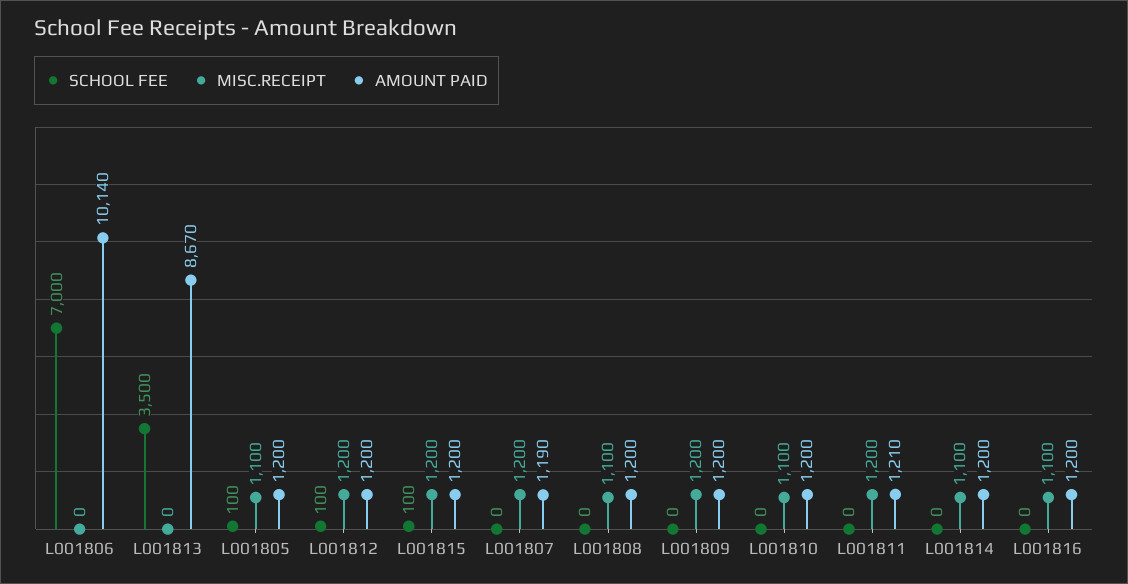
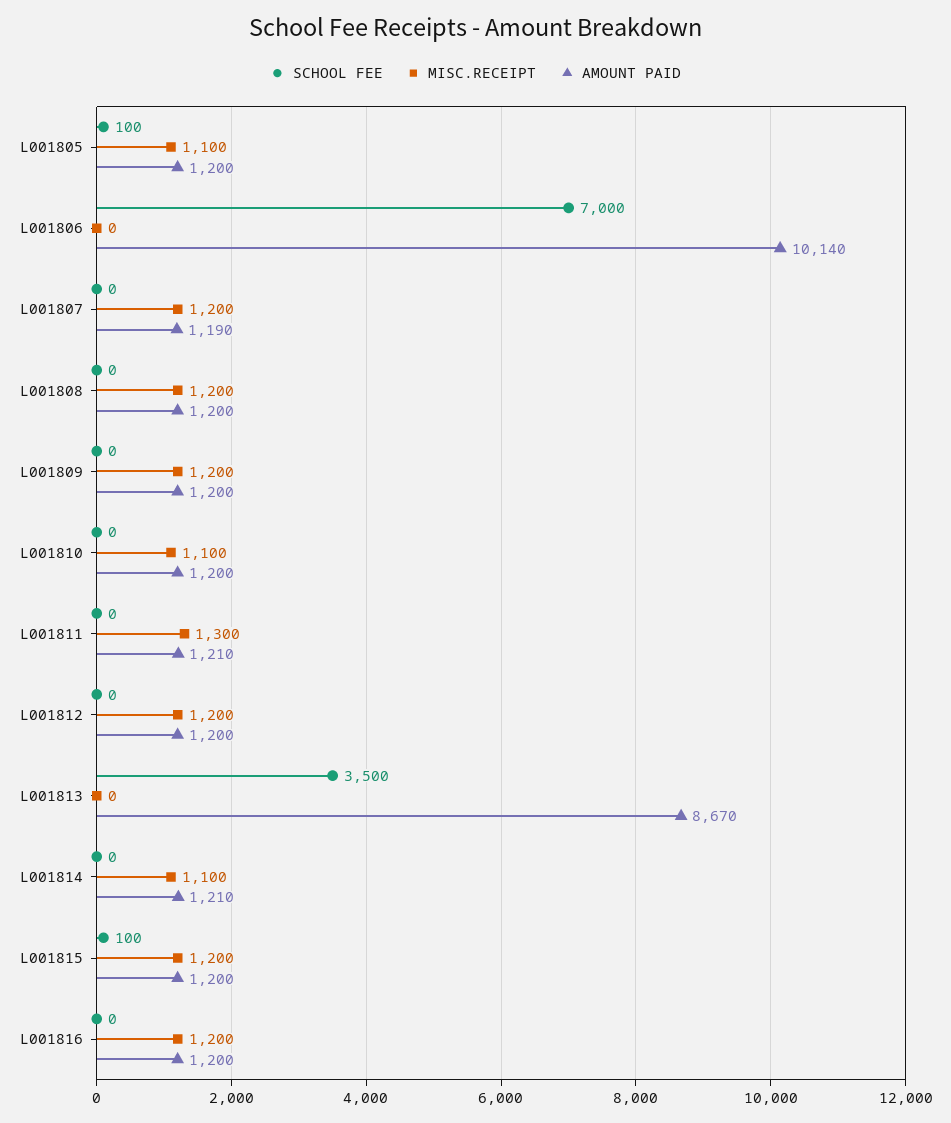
  {
    "SCHOOL FEE": {
      "L001806": 7000,
      "L001813": 3500,
      "L001805": 100,
-     "L001812": 100,
+     "L001812": 0,
      "L001815": 100,
      "L001807": 0,
      "L001808": 0,
      "L001809": 0,
      "L001810": 0,
      "L001811": 0,
      "L001814": 0,
      "L001816": 0
    },
    "MISC.RECEIPT": {
      "L001806": 0,
      "L001813": 0,
      "L001805": 1100,
      "L001812": 1200,
      "L001815": 1200,
      "L001807": 1200,
-     "L001808": 1100,
+     "L001808": 1200,
      "L001809": 1200,
      "L001810": 1100,
-     "L001811": 1200,
+     "L001811": 1300,
      "L001814": 1100,
-     "L001816": 1100
+     "L001816": 1200
    },
    "AMOUNT PAID": {
      "L001806": 10140,
      "L001813": 8670,
      "L001805": 1200,
      "L001812": 1200,
      "L001815": 1200,
      "L001807": 1190,
      "L001808": 1200,
      "L001809": 1200,
      "L001810": 1200,
      "L001811": 1210,
-     "L001814": 1200,
+     "L001814": 1210,
      "L001816": 1200
    }
  }

